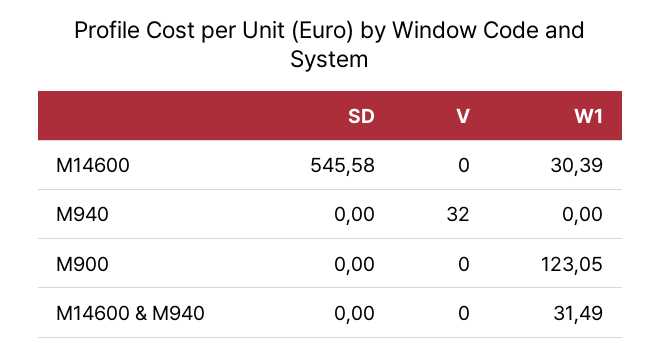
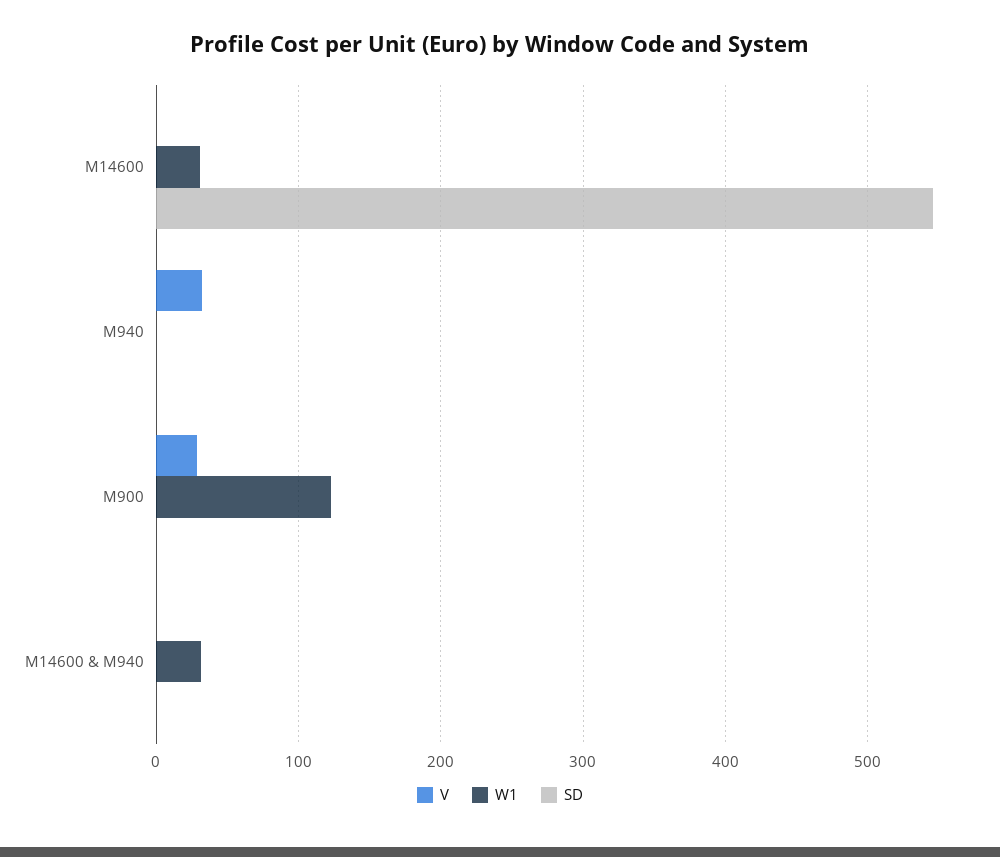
  {
    "SD": {
      "M14600": 545.58,
      "M940": 0,
      "M900": 0,
      "M14600 & M940": 0
    },
    "V": {
      "M14600": 0,
      "M940": 32,
-     "M900": 0,
+     "M900": 30,
      "M14600 & M940": 0
    },
    "W1": {
      "M14600": 30.39,
      "M940": 0,
      "M900": 123.05,
      "M14600 & M940": 31.49
    }
  }

